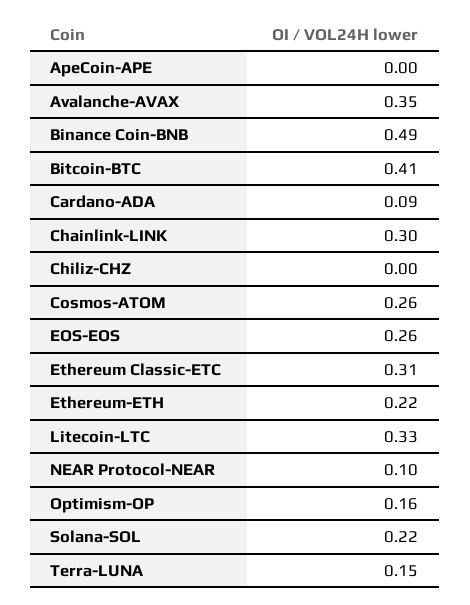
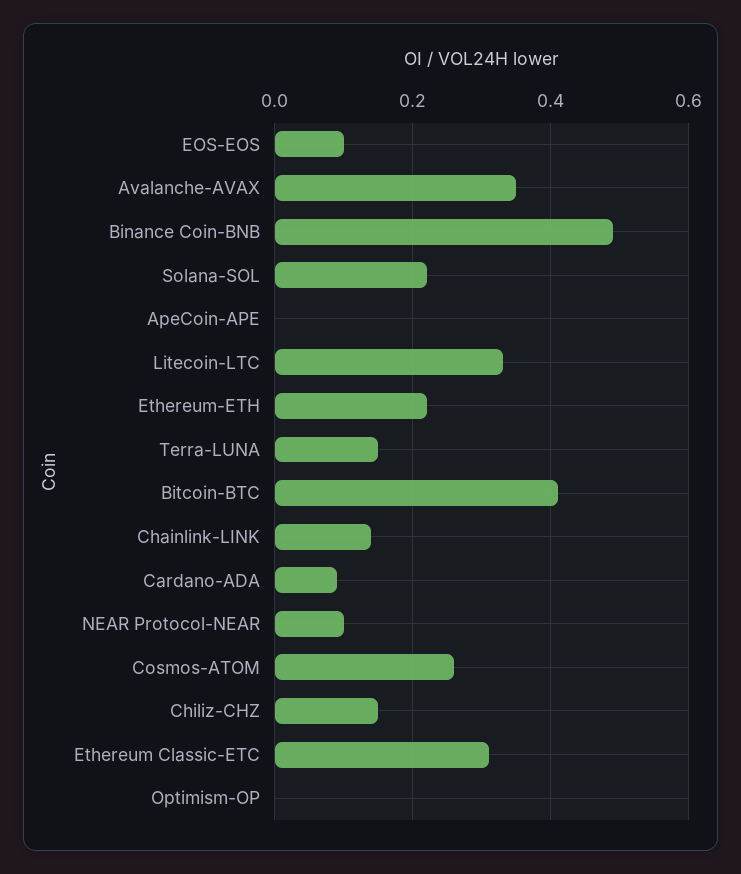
  {
    "ApeCoin-APE": 0,
    "Avalanche-AVAX": 0.35,
    "Binance Coin-BNB": 0.49,
    "Bitcoin-BTC": 0.41,
    "Cardano-ADA": 0.09,
-   "Chainlink-LINK": 0.3,
+   "Chainlink-LINK": 0.15,
-   "Chiliz-CHZ": 0,
+   "Chiliz-CHZ": 0.15,
    "Cosmos-ATOM": 0.26,
-   "EOS-EOS": 0.26,
+   "EOS-EOS": 0.1,
    "Ethereum Classic-ETC": 0.31,
    "Ethereum-ETH": 0.22,
    "Litecoin-LTC": 0.33,
    "NEAR Protocol-NEAR": 0.1,
-   "Optimism-OP": 0.16,
+   "Optimism-OP": 0,
    "Solana-SOL": 0.22,
    "Terra-LUNA": 0.15
  }

